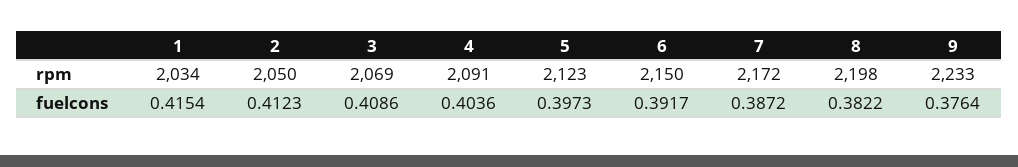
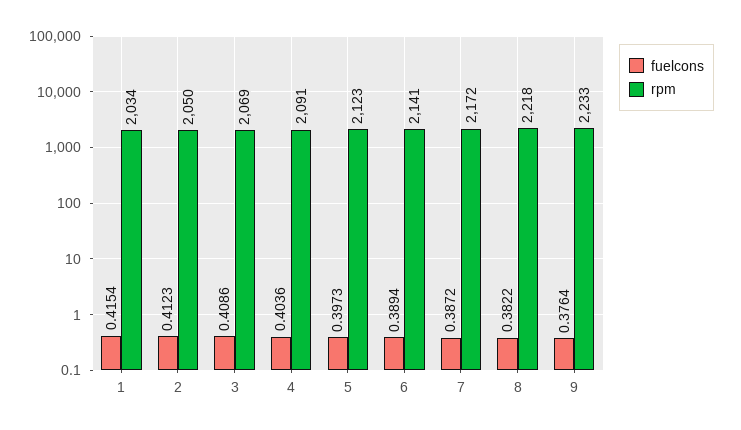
  {
    "rpm": {
      "1": 2034,
      "2": 2050,
      "3": 2069,
      "4": 2091,
      "5": 2123,
-     "6": 2150,
+     "6": 2141,
      "7": 2172,
-     "8": 2198,
+     "8": 2218,
      "9": 2233
    },
    "fuelcons": {
      "1": 0.4154,
      "2": 0.4123,
      "3": 0.4086,
      "4": 0.4036,
      "5": 0.3973,
-     "6": 0.3917,
+     "6": 0.3894,
      "7": 0.3872,
      "8": 0.3822,
      "9": 0.3764
    }
  }

